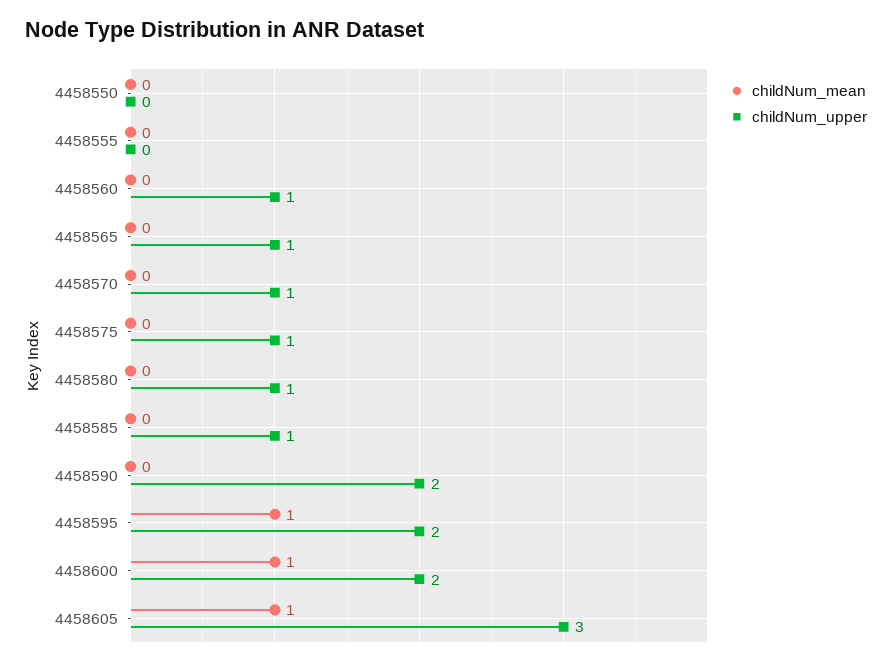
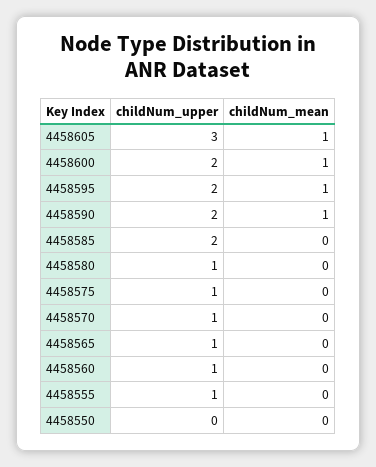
  {
    "childNum_mean": {
      "4458550": 0,
      "4458555": 0,
      "4458560": 0,
      "4458565": 0,
      "4458570": 0,
      "4458575": 0,
      "4458580": 0,
      "4458585": 0,
-     "4458590": 0,
+     "4458590": 1,
      "4458595": 1,
      "4458600": 1,
      "4458605": 1
    },
    "childNum_upper": {
      "4458550": 0,
-     "4458555": 0,
+     "4458555": 1,
      "4458560": 1,
      "4458565": 1,
      "4458570": 1,
      "4458575": 1,
      "4458580": 1,
-     "4458585": 1,
+     "4458585": 2,
      "4458590": 2,
      "4458595": 2,
      "4458600": 2,
      "4458605": 3
    }
  }

